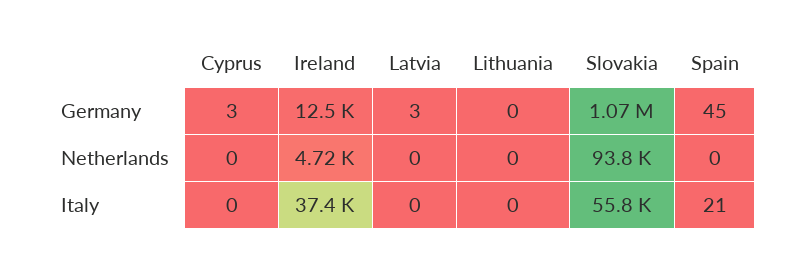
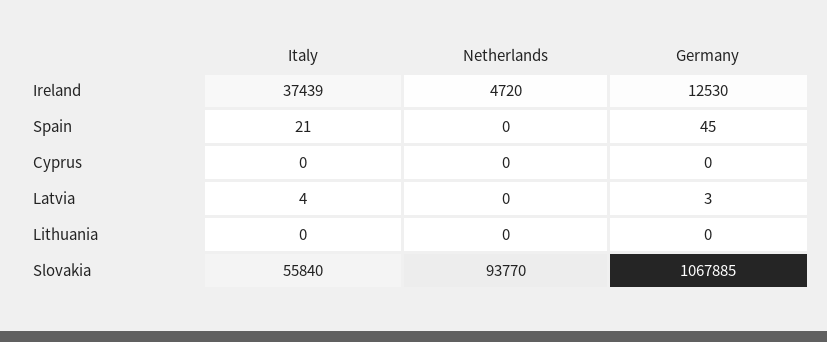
  {
    "Cyprus": {
-     "Germany": 3,
+     "Germany": 0,
      "Netherlands": 0,
      "Italy": 0
    },
    "Ireland": {
      "Germany": 12530,
      "Netherlands": 4720,
      "Italy": 37439
    },
    "Latvia": {
      "Germany": 3,
      "Netherlands": 0,
-     "Italy": 0
+     "Italy": 4
    },
    "Lithuania": {
      "Germany": 0,
      "Netherlands": 0,
      "Italy": 0
    },
    "Slovakia": {
      "Germany": 1067885,
      "Netherlands": 93770,
      "Italy": 55840
    },
    "Spain": {
      "Germany": 45,
      "Netherlands": 0,
      "Italy": 21
    }
  }

